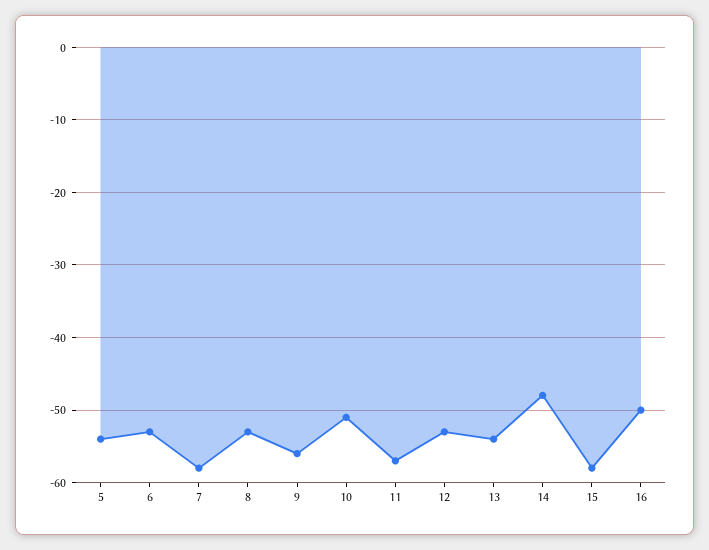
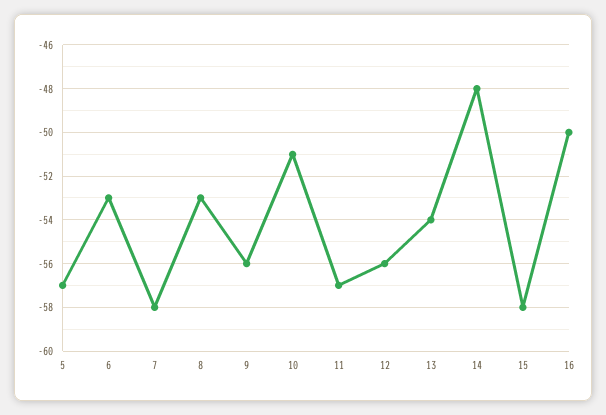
  {
-   "5": -54,
+   "5": -57,
    "6": -53,
    "7": -58,
    "8": -53,
    "9": -56,
    "10": -51,
    "11": -57,
-   "12": -53,
+   "12": -56,
    "13": -54,
    "14": -48,
    "15": -58,
    "16": -50
  }

